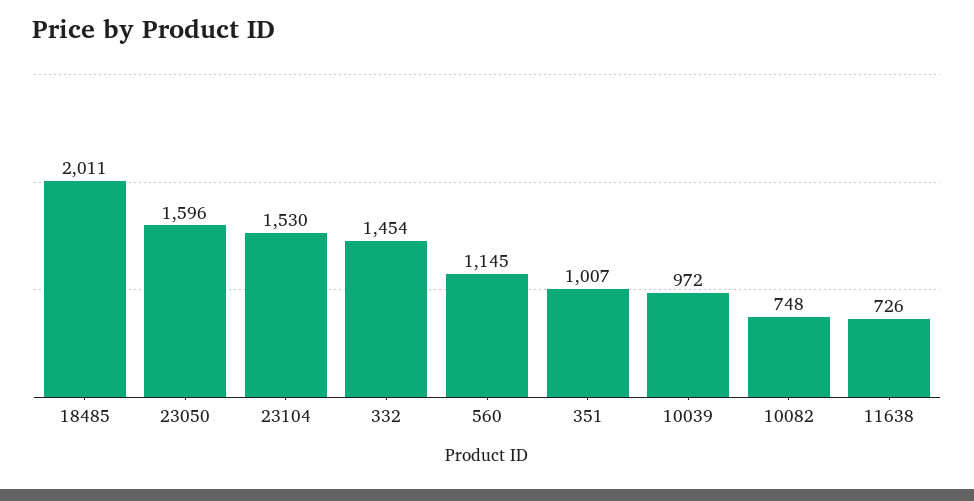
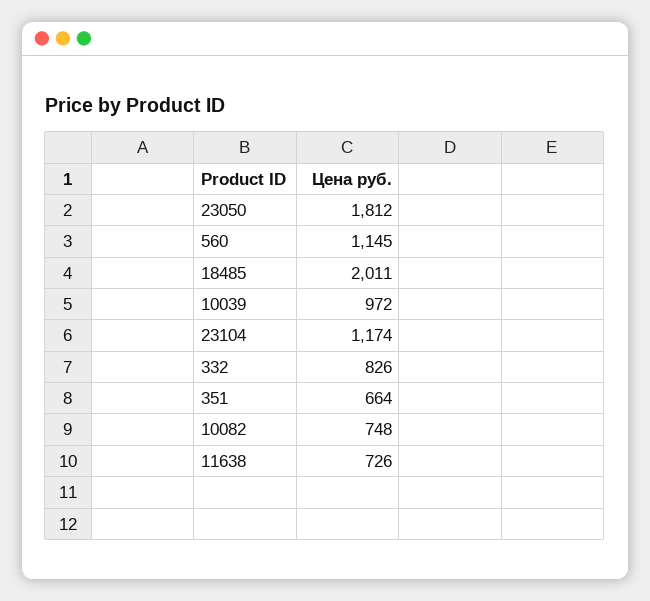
  {
    "18485": 2011,
-   "23050": 1596,
+   "23050": 1812,
-   "23104": 1530,
+   "23104": 1174,
-   "332": 1454,
+   "332": 826,
    "560": 1145,
-   "351": 1007,
+   "351": 664,
    "10039": 972,
    "10082": 748,
    "11638": 726
  }

